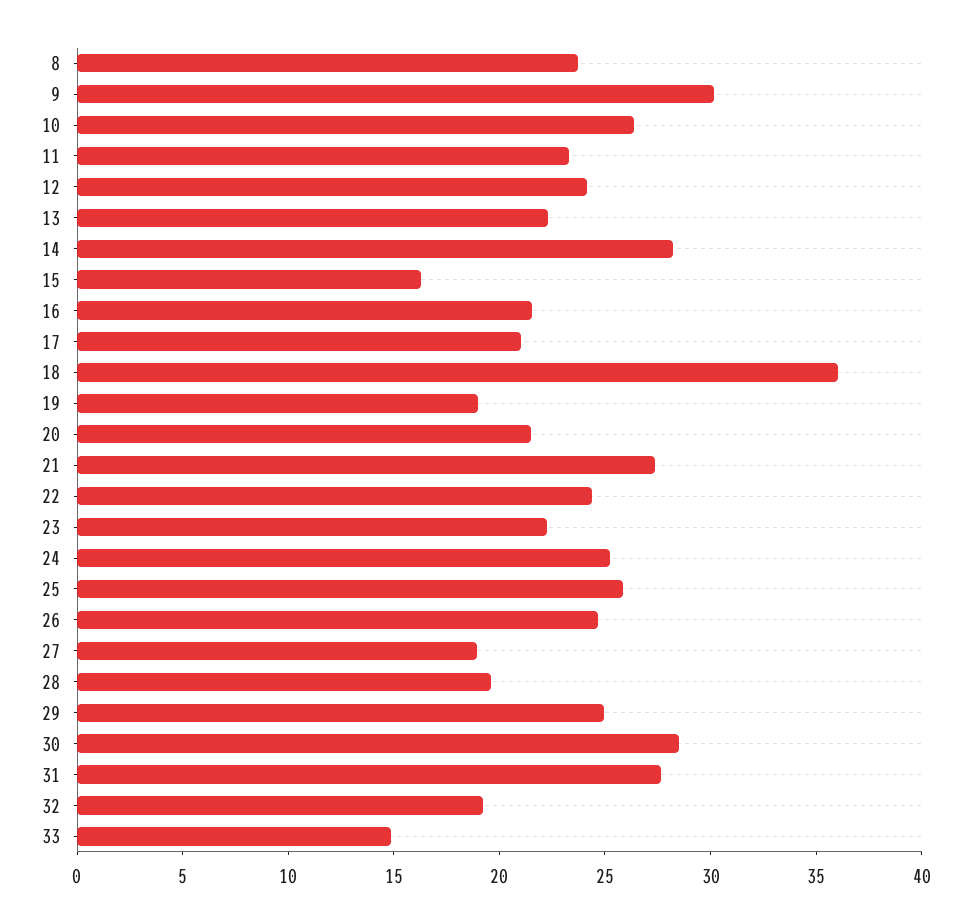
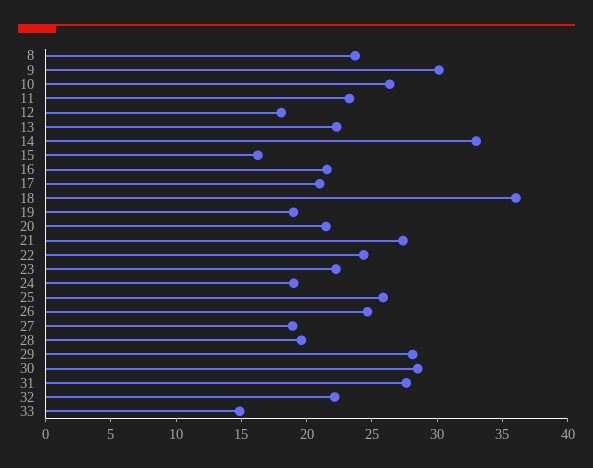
  {
    "8": 24,
    "9": 30,
    "10": 26,
    "11": 23,
-   "12": 24,
+   "12": 18,
    "13": 22,
-   "14": 28,
+   "14": 33,
    "15": 16,
    "16": 22,
    "17": 21,
    "18": 36,
    "19": 19,
    "20": 21,
    "21": 27,
    "22": 24,
    "23": 22,
-   "24": 25,
+   "24": 19,
    "25": 26,
    "26": 25,
    "27": 19,
    "28": 20,
-   "29": 25,
+   "29": 28,
    "30": 29,
    "31": 28,
-   "32": 19,
+   "32": 22,
    "33": 15
  }

